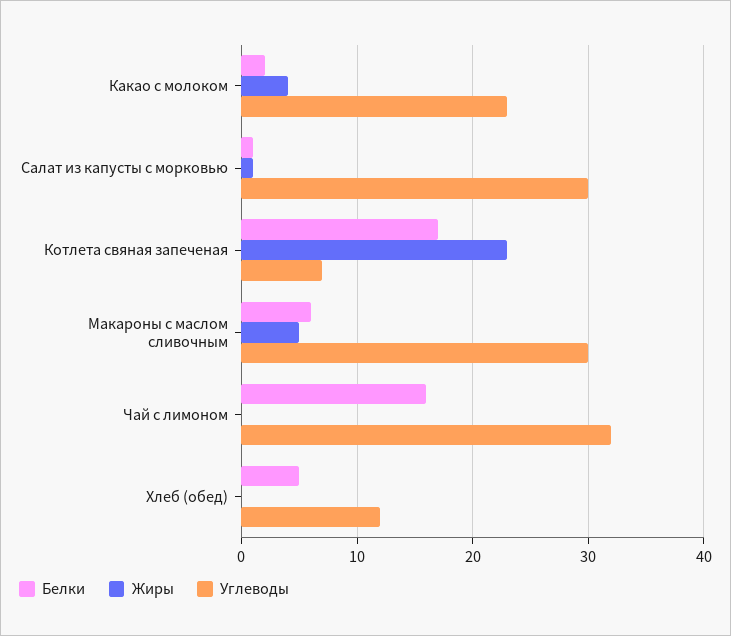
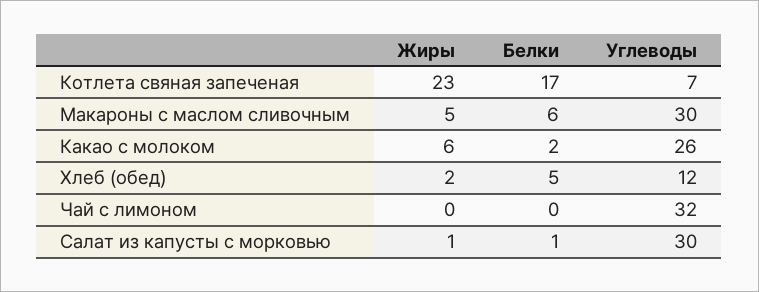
  {
    "Белки": {
      "Какао с молоком": 2,
      "Салат из капусты с морковью": 1,
      "Котлета свяная запеченая": 17,
      "Макароны с маслом сливочным": 6,
-     "Чай с лимоном": 16,
+     "Чай с лимоном": 0,
      "Хлеб (обед)": 5
    },
    "Жиры": {
-     "Какао с молоком": 4,
+     "Какао с молоком": 6,
      "Салат из капусты с морковью": 1,
      "Котлета свяная запеченая": 23,
      "Макароны с маслом сливочным": 5,
      "Чай с лимоном": 0,
-     "Хлеб (обед)": 0
+     "Хлеб (обед)": 2
    },
    "Углеводы": {
-     "Какао с молоком": 23,
+     "Какао с молоком": 26,
      "Салат из капусты с морковью": 30,
      "Котлета свяная запеченая": 7,
      "Макароны с маслом сливочным": 30,
      "Чай с лимоном": 32,
      "Хлеб (обед)": 12
    }
  }

